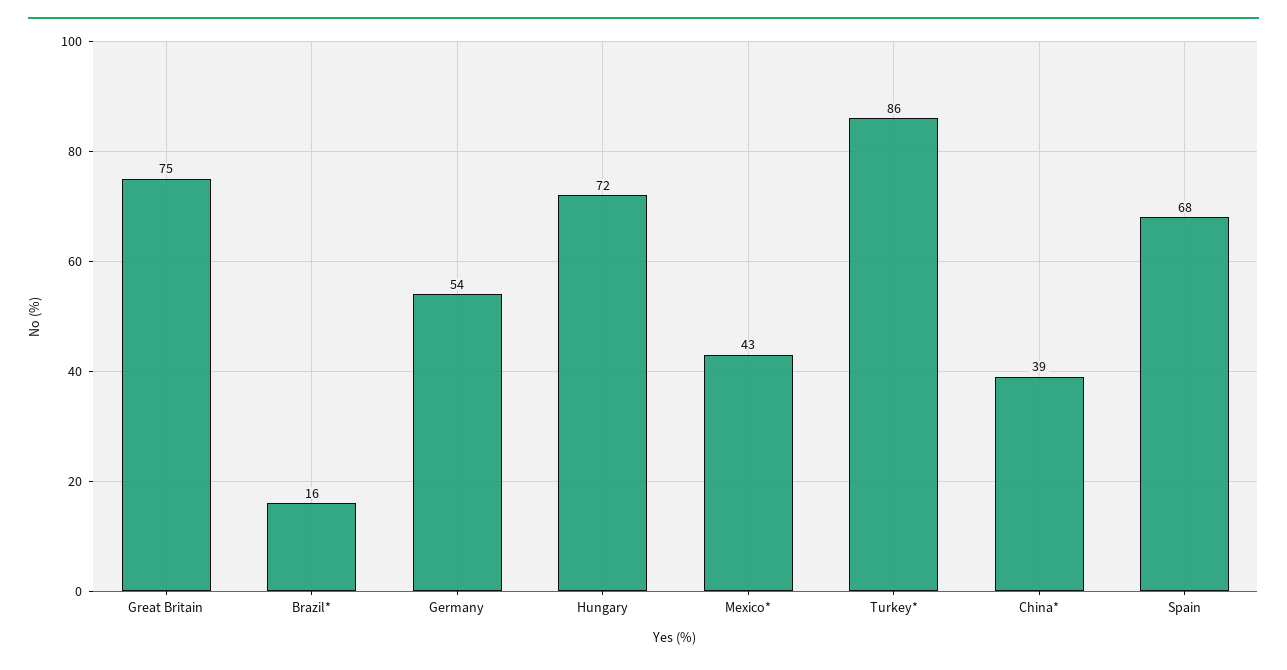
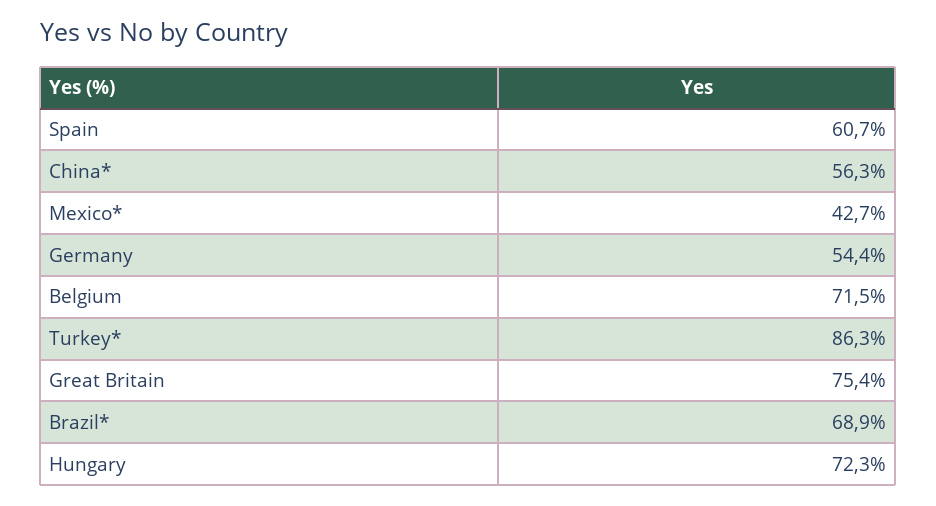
  {
    "Great Britain": 75.4,
-   "Brazil*": 16,
+   "Brazil*": 68.9,
    "Germany": 54.4,
    "Hungary": 72.3,
    "Mexico*": 42.7,
    "Turkey*": 86.3,
-   "China*": 39,
+   "China*": 56.3,
-   "Spain": 68
+   "Spain": 60.7,
+   "Belgium": 71.5
  }

